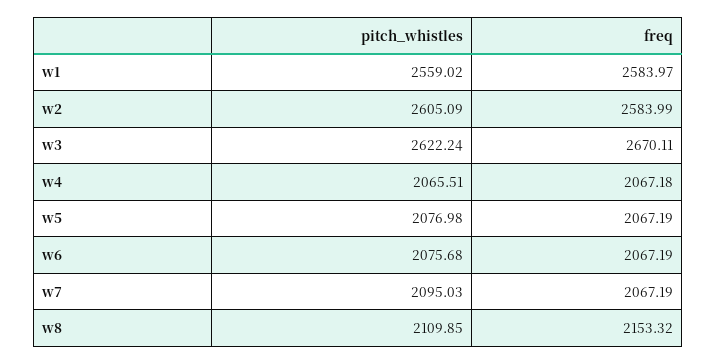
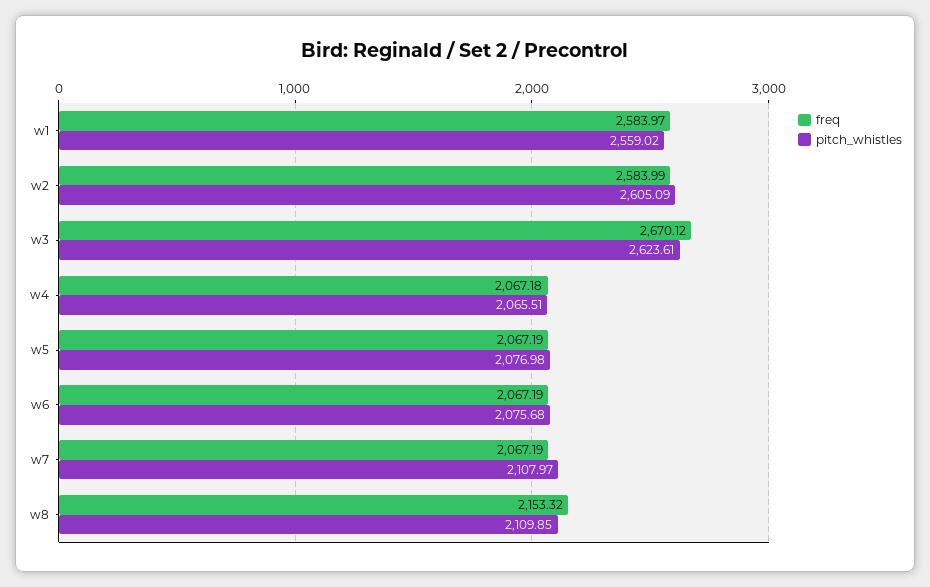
  {
    "pitch_whistles": {
      "w1": 2559.02,
      "w2": 2605.09,
-     "w3": 2622.24,
+     "w3": 2623.61,
      "w4": 2065.51,
      "w5": 2076.98,
      "w6": 2075.68,
-     "w7": 2095.03,
+     "w7": 2107.97,
      "w8": 2109.85
    },
    "freq": {
      "w1": 2583.97,
      "w2": 2583.99,
-     "w3": 2670.11,
+     "w3": 2670.12,
      "w4": 2067.18,
      "w5": 2067.19,
      "w6": 2067.19,
      "w7": 2067.19,
      "w8": 2153.32
    }
  }

